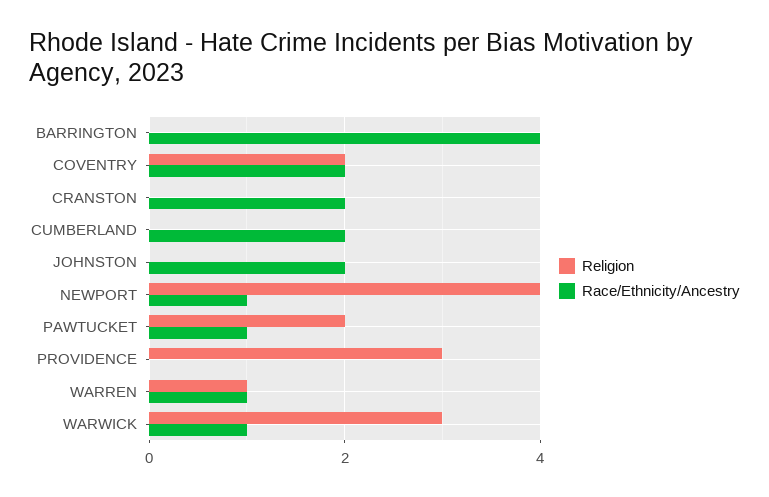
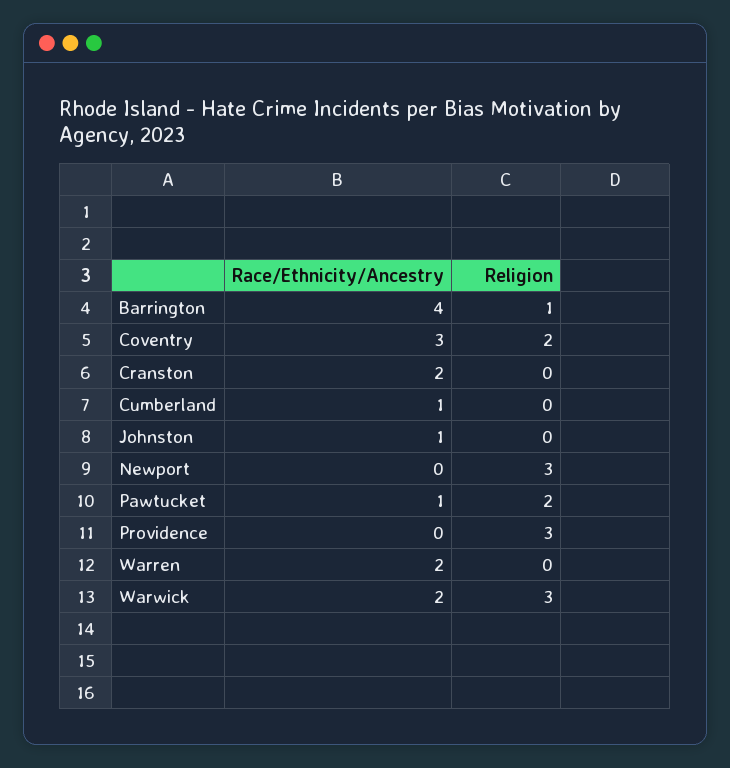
  {
    "Religion": {
-     "BARRINGTON": 0,
+     "BARRINGTON": 1,
      "COVENTRY": 2,
      "CRANSTON": 0,
      "CUMBERLAND": 0,
      "JOHNSTON": 0,
-     "NEWPORT": 4,
+     "NEWPORT": 3,
      "PAWTUCKET": 2,
      "PROVIDENCE": 3,
-     "WARREN": 1,
+     "WARREN": 0,
      "WARWICK": 3
    },
    "Race/Ethnicity/Ancestry": {
      "BARRINGTON": 4,
-     "COVENTRY": 2,
+     "COVENTRY": 3,
      "CRANSTON": 2,
-     "CUMBERLAND": 2,
+     "CUMBERLAND": 1,
-     "JOHNSTON": 2,
+     "JOHNSTON": 1,
-     "NEWPORT": 1,
+     "NEWPORT": 0,
      "PAWTUCKET": 1,
      "PROVIDENCE": 0,
-     "WARREN": 1,
+     "WARREN": 2,
-     "WARWICK": 1
+     "WARWICK": 2
    }
  }

